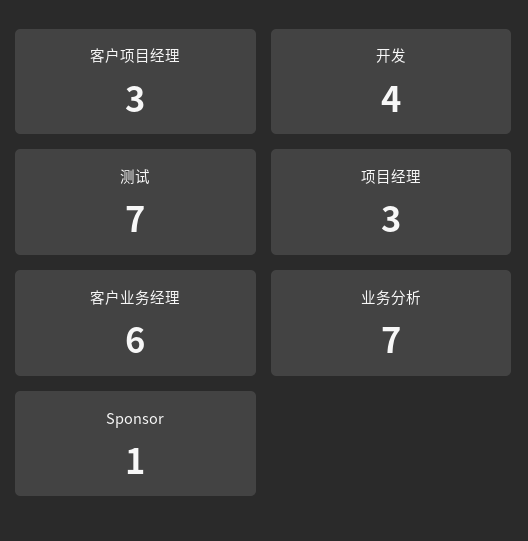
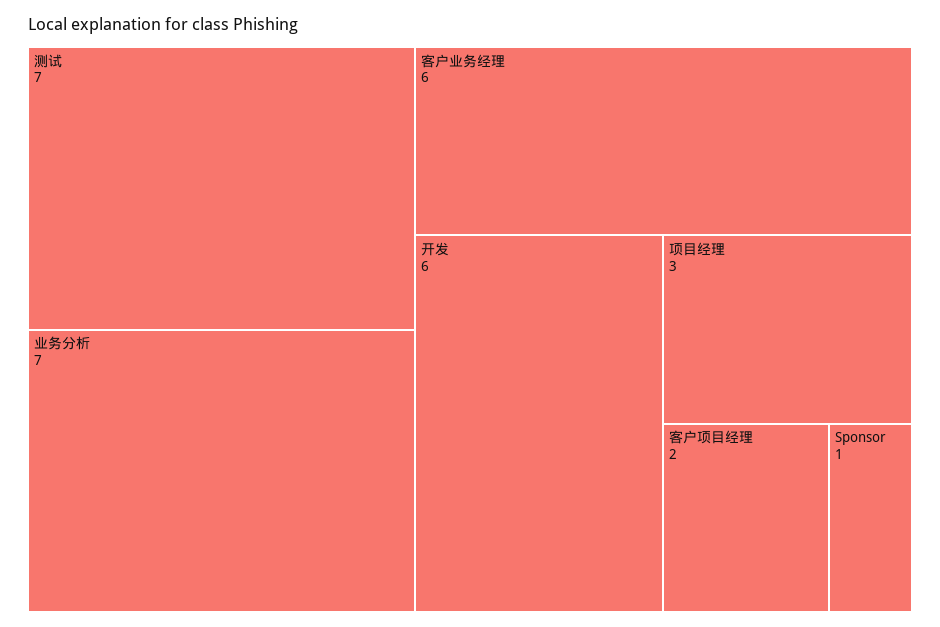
  {
-   "客户项目经理": 3,
+   "客户项目经理": 2,
-   "开发": 4,
+   "开发": 6,
    "测试": 7,
    "项目经理": 3,
    "客户业务经理": 6,
    "业务分析": 7,
    "Sponsor": 1
  }

